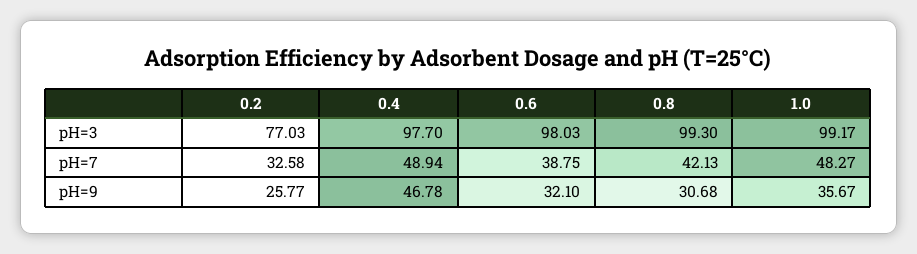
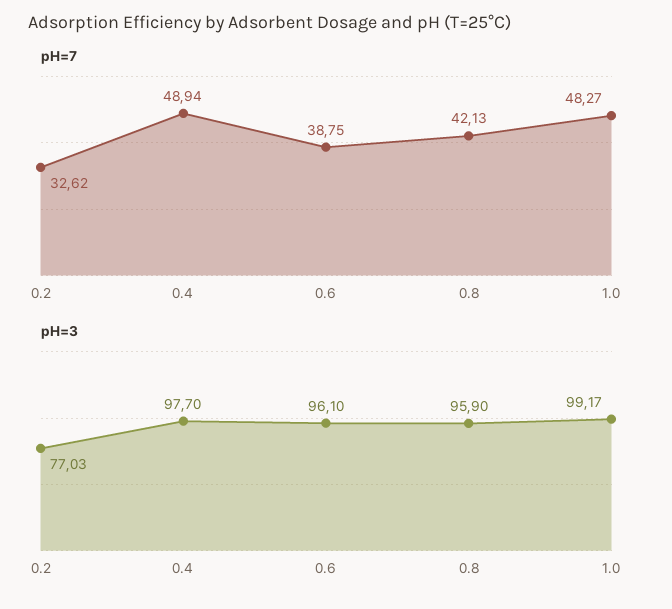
  {
    "pH=3": {
      "0.2": 77.03,
      "0.4": 97.7,
-     "0.6": 98.03,
+     "0.6": 96.1,
-     "0.8": 99.3,
+     "0.8": 95.9,
      "1.0": 99.17
    },
    "pH=7": {
-     "0.2": 32.58,
+     "0.2": 32.62,
      "0.4": 48.94,
      "0.6": 38.75,
      "0.8": 42.13,
      "1.0": 48.27
-   },
+   }
-   "pH=9": {
-     "0.2": 25.77,
-     "0.4": 46.78,
-     "0.6": 32.1,
-     "0.8": 30.68,
-     "1.0": 35.67
-   }
  }

